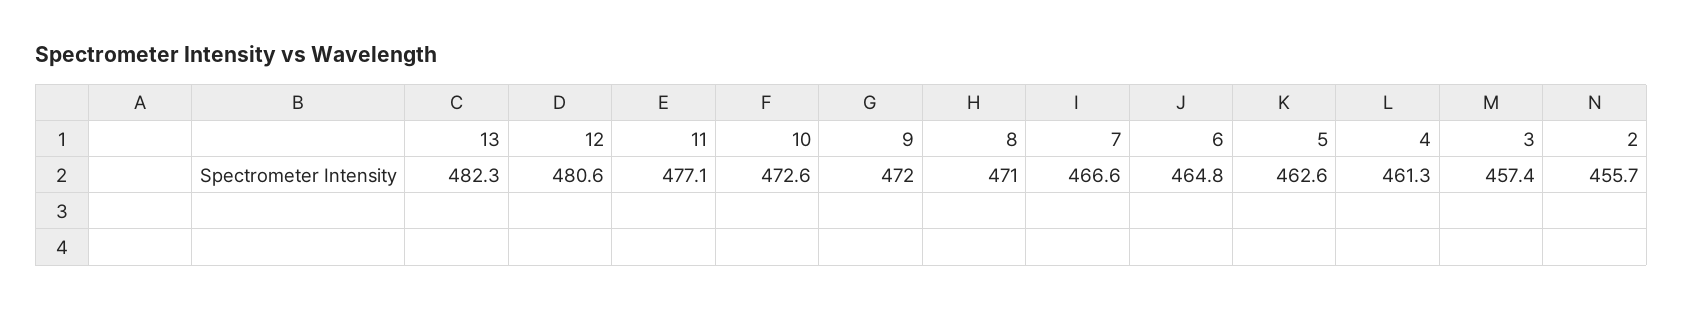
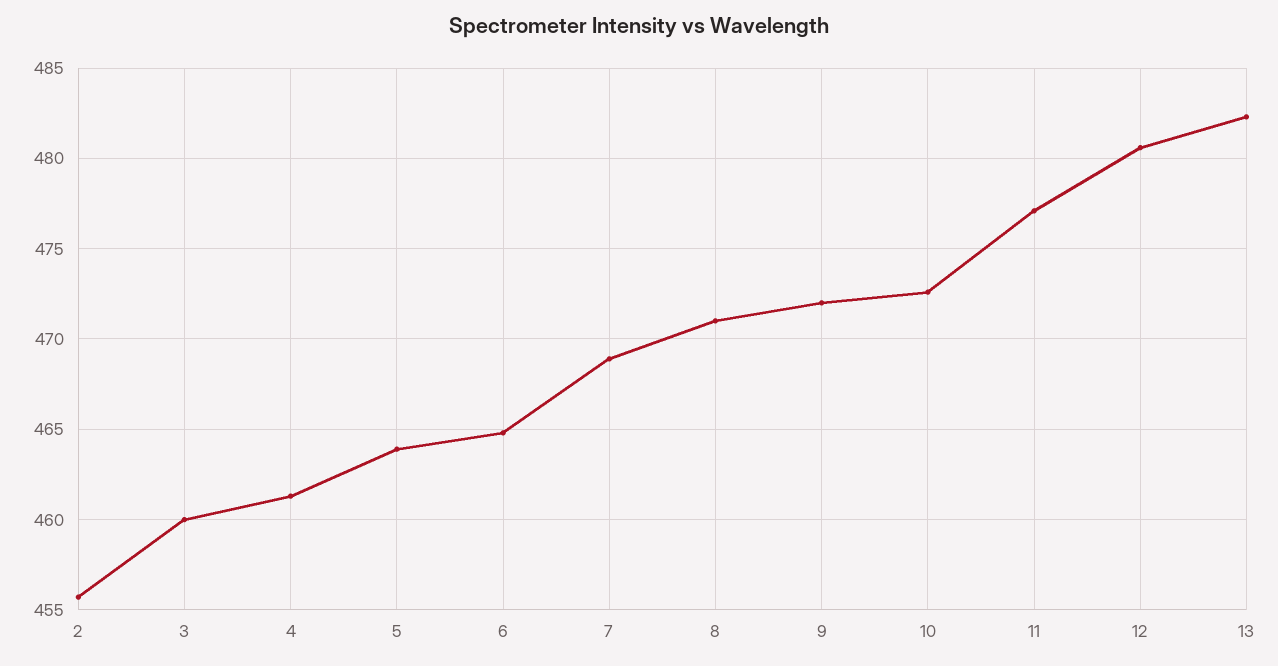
  {
    "13": 482.3,
    "12": 480.6,
    "11": 477.1,
    "10": 472.6,
    "9": 472,
    "8": 471,
-   "7": 466.6,
+   "7": 469,
    "6": 464.8,
-   "5": 462.6,
+   "5": 464,
    "4": 461.3,
-   "3": 457.4,
+   "3": 460,
    "2": 455.7
  }

